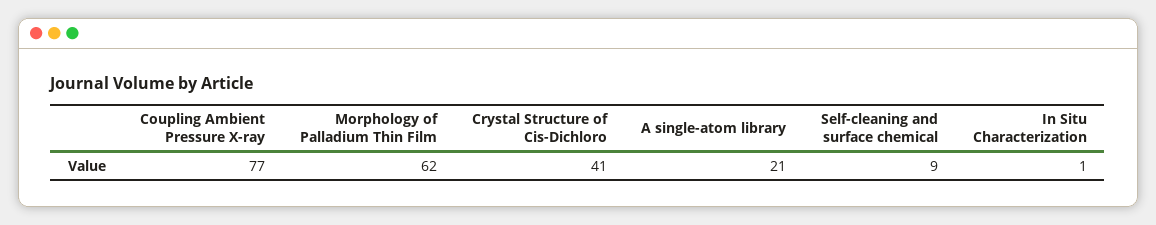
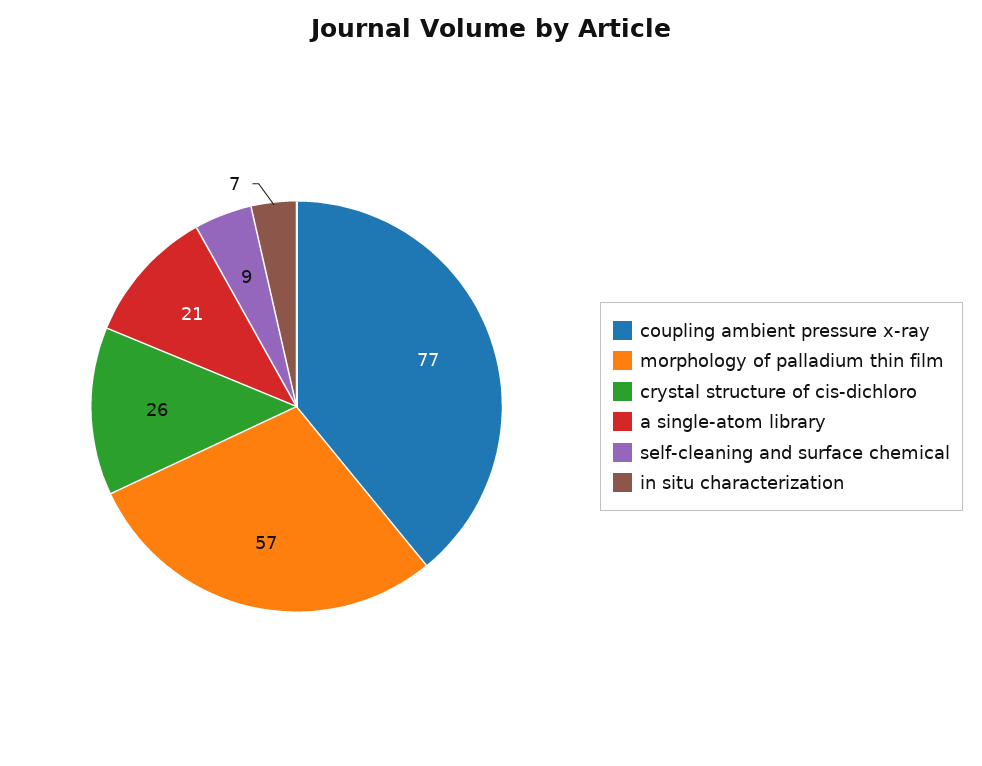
  {
    "Coupling Ambient Pressure X-ray": 77,
-   "Morphology of Palladium Thin Film": 62,
+   "Morphology of Palladium Thin Film": 57,
-   "Crystal Structure of Cis-Dichloro": 41,
+   "Crystal Structure of Cis-Dichloro": 26,
    "A single-atom library": 21,
    "Self-cleaning and surface chemical": 9,
-   "In Situ Characterization": 1
+   "In Situ Characterization": 7
  }

